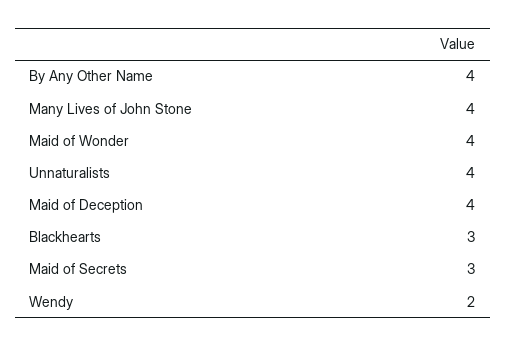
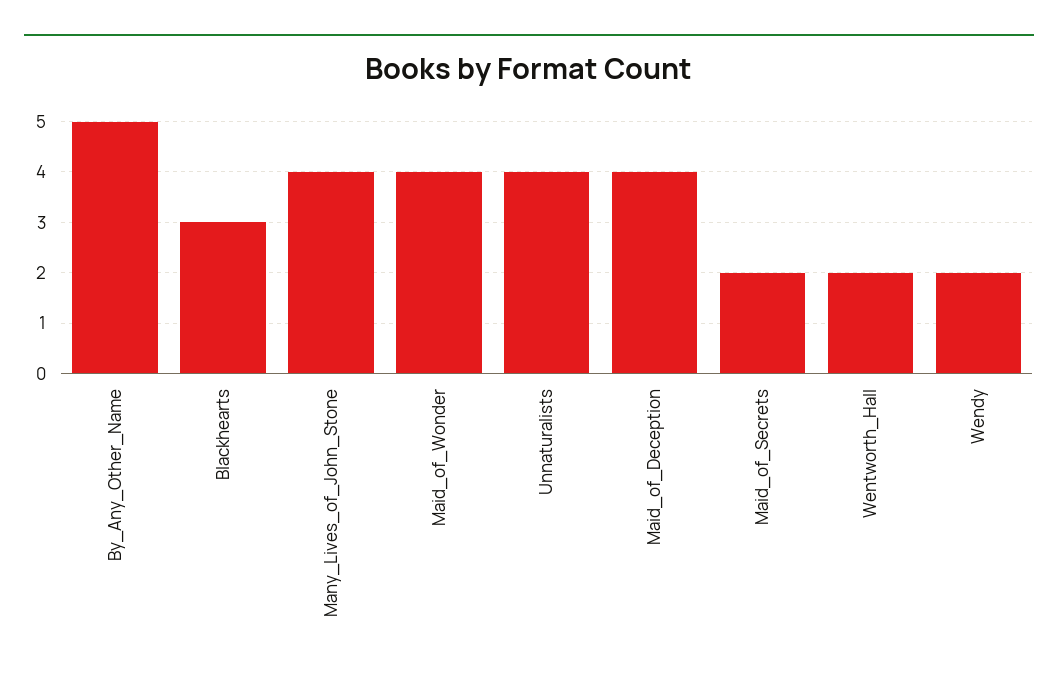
  {
-   "By Any Other Name": 4,
+   "By Any Other Name": 5,
    "Many Lives of John Stone": 4,
    "Maid of Wonder": 4,
    "Unnaturalists": 4,
    "Maid of Deception": 4,
    "Blackhearts": 3,
-   "Maid of Secrets": 3,
+   "Maid of Secrets": 2,
-   "Wendy": 2
+   "Wendy": 2,
+   "Wentworth_Hall": 2
  }

